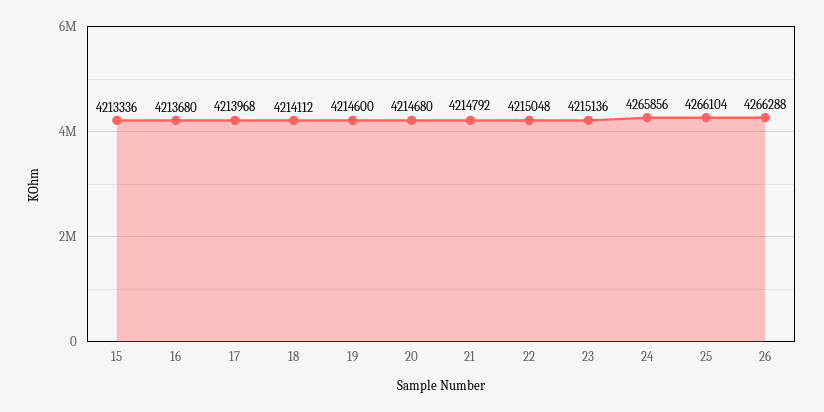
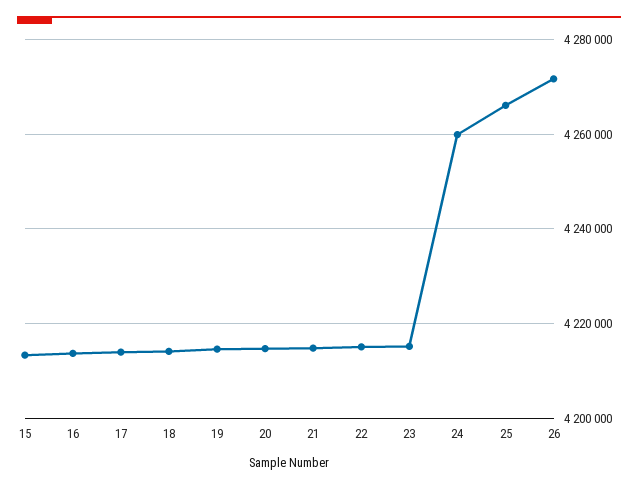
  {
    "15": 4213336,
    "16": 4213680,
    "17": 4213968,
    "18": 4214112,
    "19": 4214600,
    "20": 4214680,
    "21": 4214792,
    "22": 4215048,
    "23": 4215136,
-   "24": 4265856,
+   "24": 4260000,
    "25": 4266104,
-   "26": 4266288
+   "26": 4272000
  }

